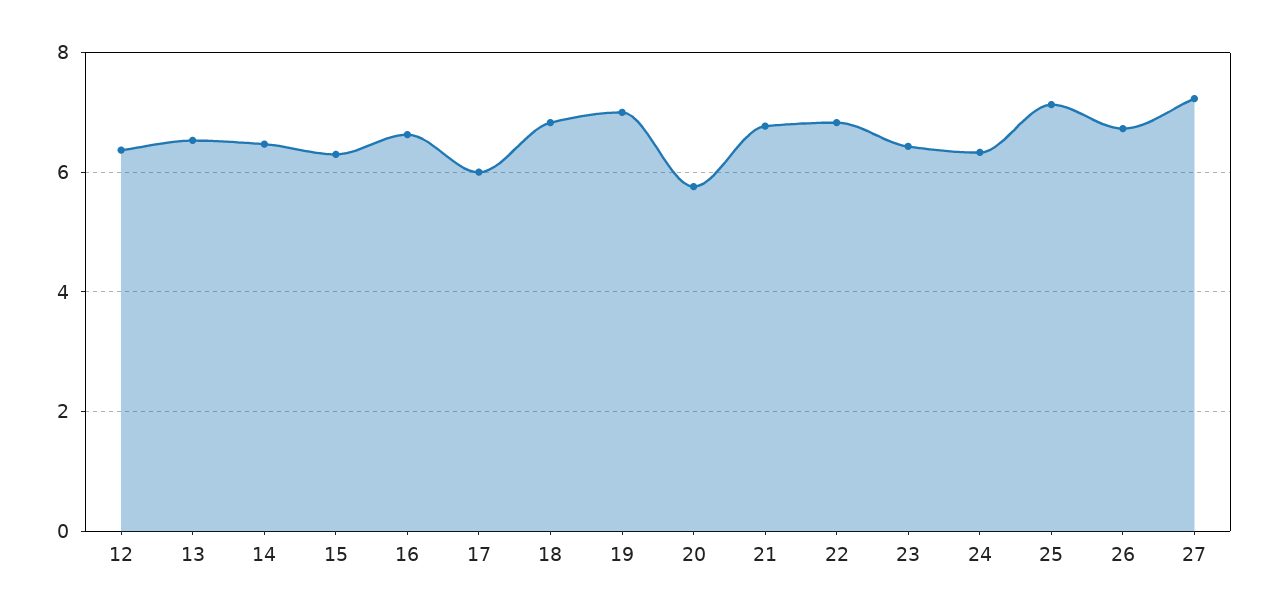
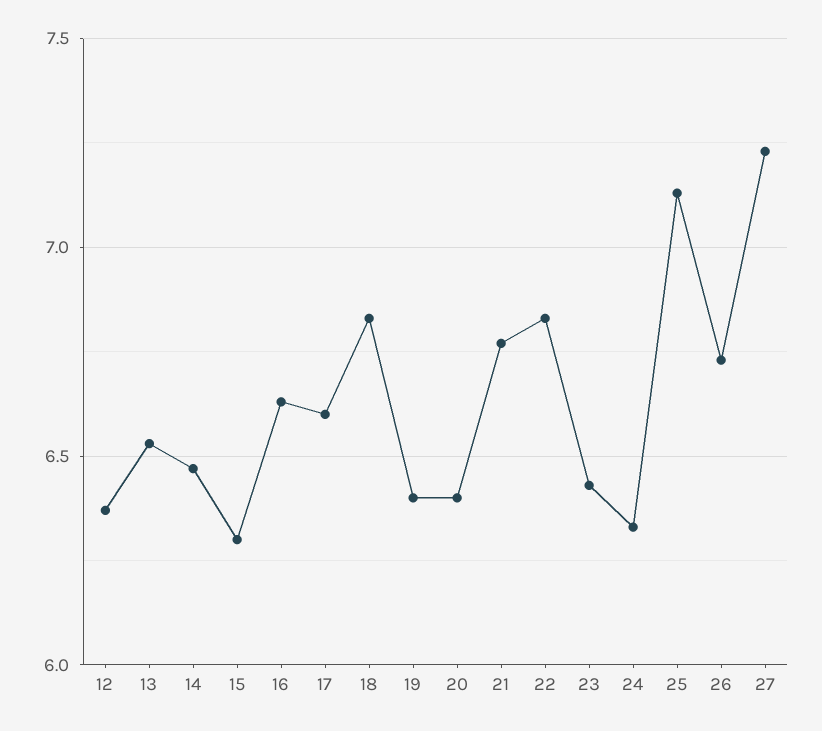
  {
    "12": 6.35,
    "13": 6.55,
    "14": 6.45,
    "15": 6.3,
    "16": 6.65,
-   "17": 6,
+   "17": 6.6,
    "18": 6.85,
-   "19": 7,
+   "19": 6.4,
-   "20": 5.8,
+   "20": 6.4,
    "21": 6.75,
    "22": 6.85,
    "23": 6.45,
    "24": 6.35,
    "25": 7.15,
    "26": 6.75,
    "27": 7.25
  }

